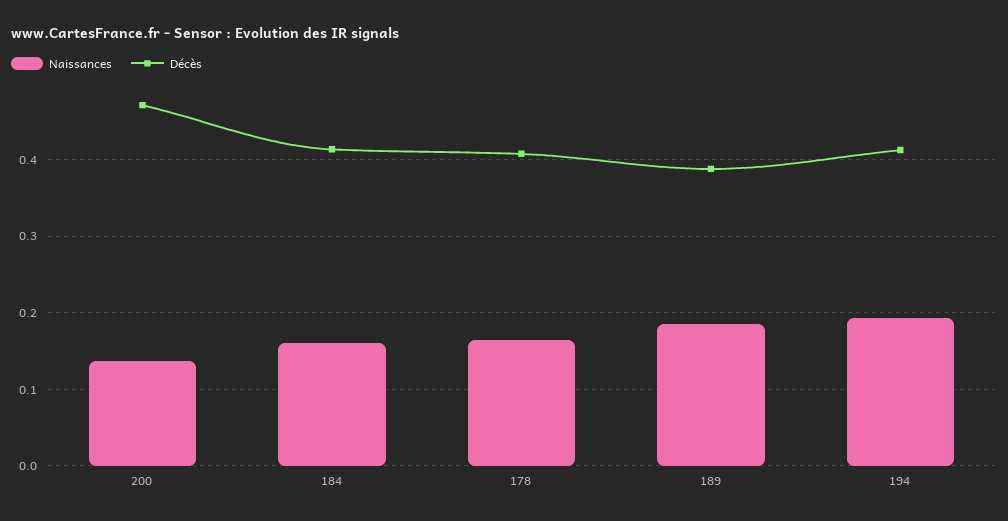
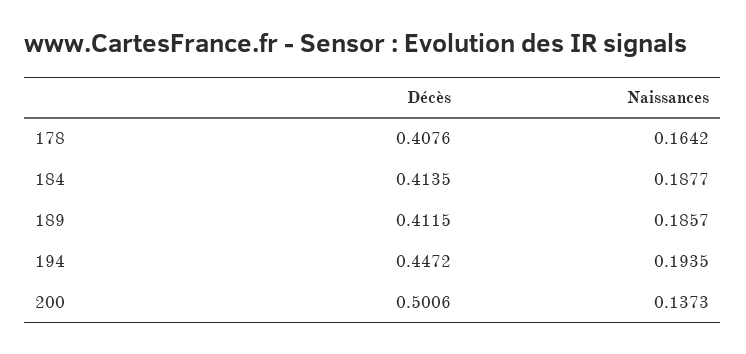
  {
    "Naissances": {
      "200": 0.1373,
-     "184": 0.16,
+     "184": 0.1877,
      "178": 0.1642,
      "189": 0.1857,
      "194": 0.1935
    },
    "Décès": {
-     "200": 0.47,
+     "200": 0.5006,
      "184": 0.4135,
      "178": 0.4076,
-     "189": 0.39,
+     "189": 0.4115,
-     "194": 0.41
+     "194": 0.4472
    }
  }

